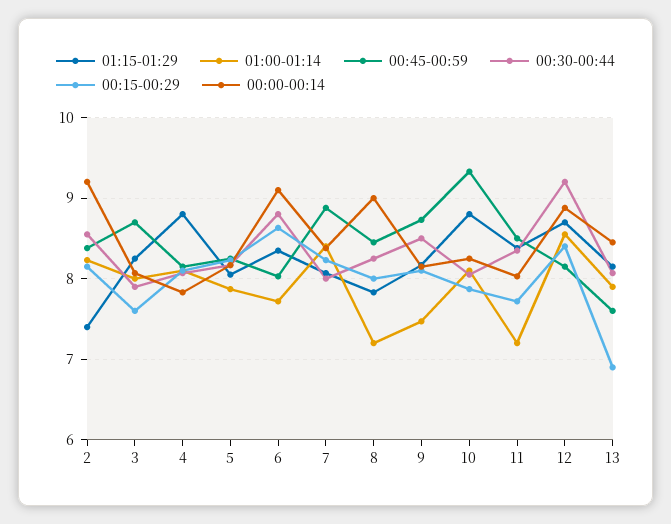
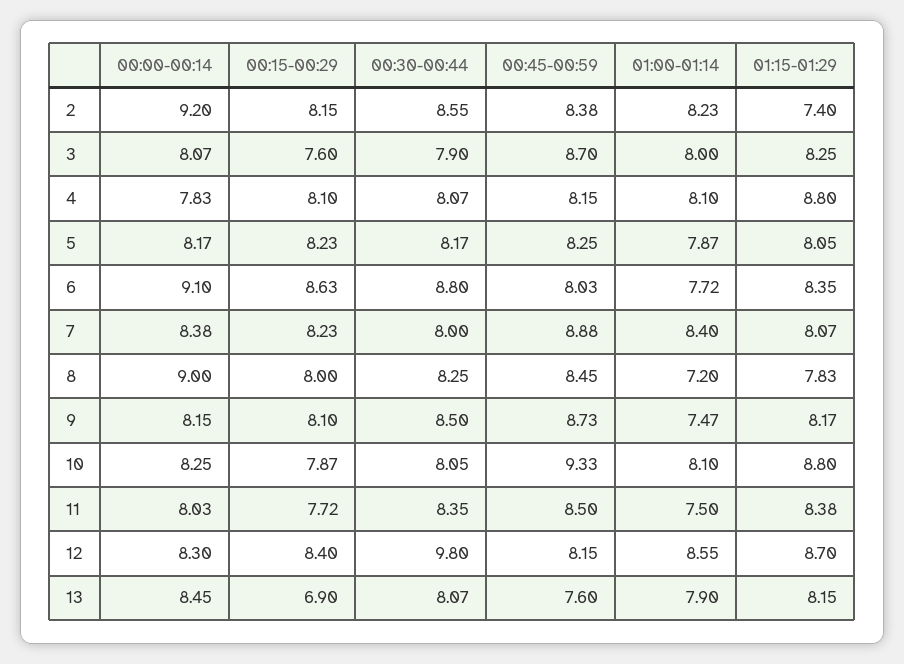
  {
    "01:15-01:29": {
      "2": 7.4,
      "3": 8.25,
      "4": 8.8,
      "5": 8.05,
      "6": 8.35,
      "7": 8.07,
      "8": 7.83,
      "9": 8.17,
      "10": 8.8,
      "11": 8.38,
      "12": 8.7,
      "13": 8.15
    },
    "01:00-01:14": {
      "2": 8.23,
      "3": 8,
      "4": 8.1,
      "5": 7.87,
      "6": 7.72,
      "7": 8.4,
      "8": 7.2,
      "9": 7.47,
      "10": 8.1,
-     "11": 7.2,
+     "11": 7.5,
      "12": 8.55,
      "13": 7.9
    },
    "00:45-00:59": {
      "2": 8.38,
      "3": 8.7,
      "4": 8.15,
      "5": 8.25,
      "6": 8.03,
      "7": 8.88,
      "8": 8.45,
      "9": 8.73,
      "10": 9.33,
      "11": 8.5,
      "12": 8.15,
      "13": 7.6
    },
    "00:30-00:44": {
      "2": 8.55,
      "3": 7.9,
      "4": 8.07,
      "5": 8.17,
      "6": 8.8,
      "7": 8,
      "8": 8.25,
      "9": 8.5,
      "10": 8.05,
      "11": 8.35,
-     "12": 9.2,
+     "12": 9.8,
      "13": 8.07
    },
    "00:15-00:29": {
      "2": 8.15,
      "3": 7.6,
      "4": 8.1,
      "5": 8.23,
      "6": 8.63,
      "7": 8.23,
      "8": 8,
      "9": 8.1,
      "10": 7.87,
      "11": 7.72,
      "12": 8.4,
      "13": 6.9
    },
    "00:00-00:14": {
      "2": 9.2,
      "3": 8.07,
      "4": 7.83,
      "5": 8.17,
      "6": 9.1,
      "7": 8.38,
      "8": 9,
      "9": 8.15,
      "10": 8.25,
      "11": 8.03,
-     "12": 8.9,
+     "12": 8.3,
      "13": 8.45
    }
  }

